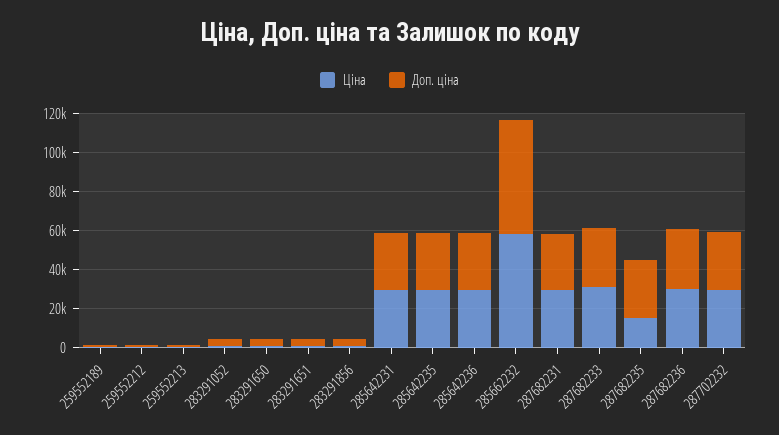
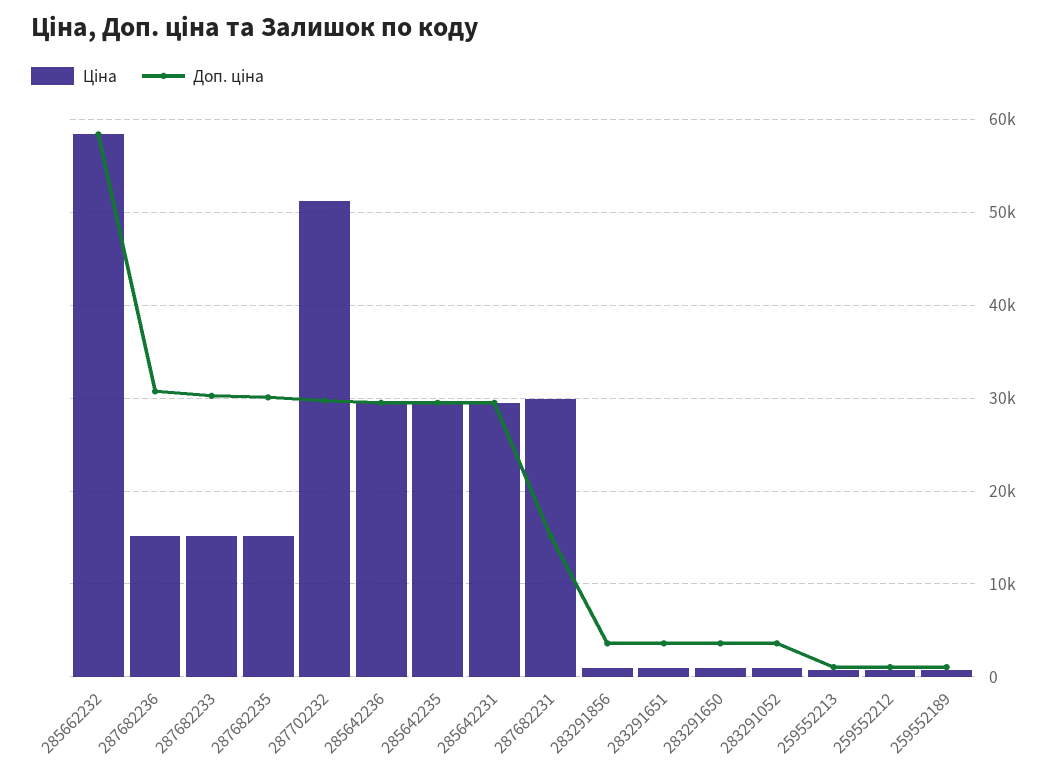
  {
    "Ціна": {
      "259552189": 1000,
      "259552212": 1000,
      "259552213": 1000,
      "283291052": 1000,
      "283291650": 1000,
      "283291651": 1000,
      "283291856": 1000,
      "285642231": 29000,
      "285642235": 29000,
      "285642236": 29000,
      "285662232": 58000,
      "287682231": 30000,
-     "287682233": 30000,
+     "287682233": 15000,
      "287682235": 15000,
-     "287682236": 30000,
+     "287682236": 15000,
-     "287702232": 30000
+     "287702232": 51000
    },
    "Доп. ціна": {
      "259552189": 1000,
      "259552212": 1000,
      "259552213": 1000,
      "283291052": 4000,
      "283291650": 4000,
      "283291651": 4000,
      "283291856": 4000,
      "285642231": 29000,
      "285642235": 29000,
      "285642236": 29000,
      "285662232": 58000,
-     "287682231": 30000,
+     "287682231": 15000,
      "287682233": 30000,
      "287682235": 30000,
      "287682236": 31000,
      "287702232": 30000
    }
  }

